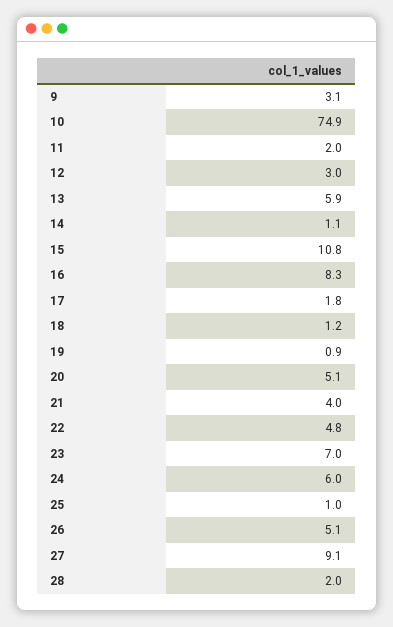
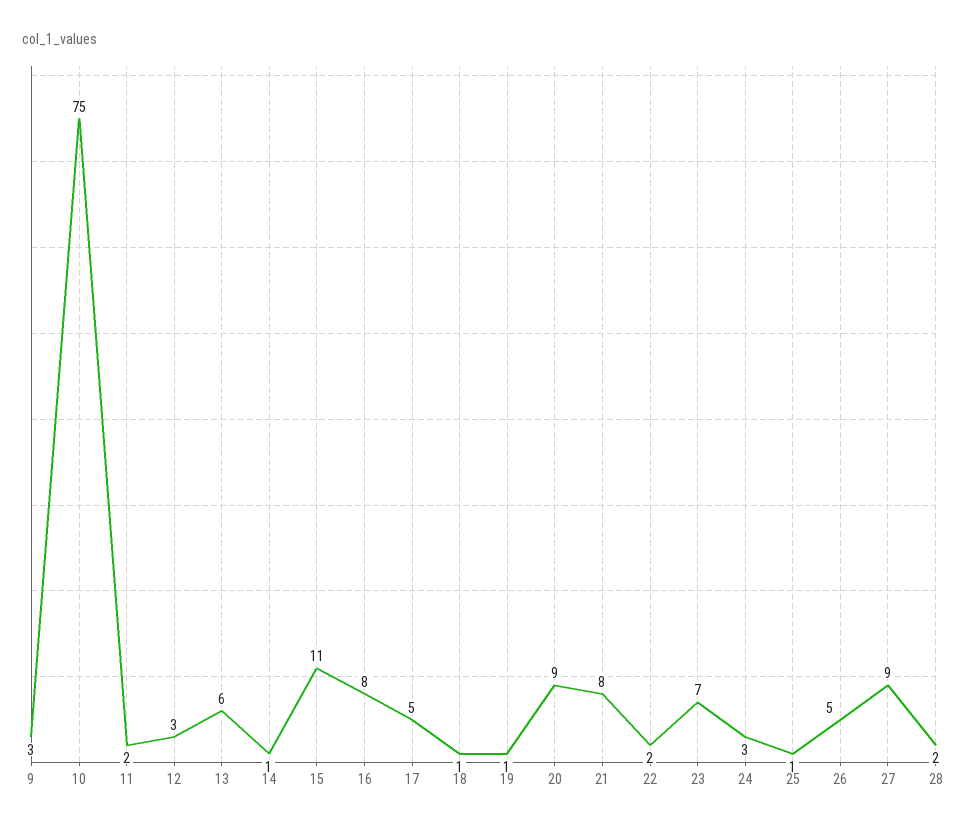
  {
    "9": 3.1,
    "10": 74.9,
    "11": 2,
    "12": 3,
    "13": 5.9,
    "14": 1.1,
    "15": 10.8,
    "16": 8.3,
-   "17": 1.8,
+   "17": 5,
    "18": 1.2,
    "19": 0.9,
-   "20": 5.1,
+   "20": 9,
-   "21": 4,
+   "21": 8,
-   "22": 4.8,
+   "22": 2,
    "23": 7,
-   "24": 6,
+   "24": 3,
    "25": 1,
    "26": 5.1,
    "27": 9.1,
    "28": 2
  }

